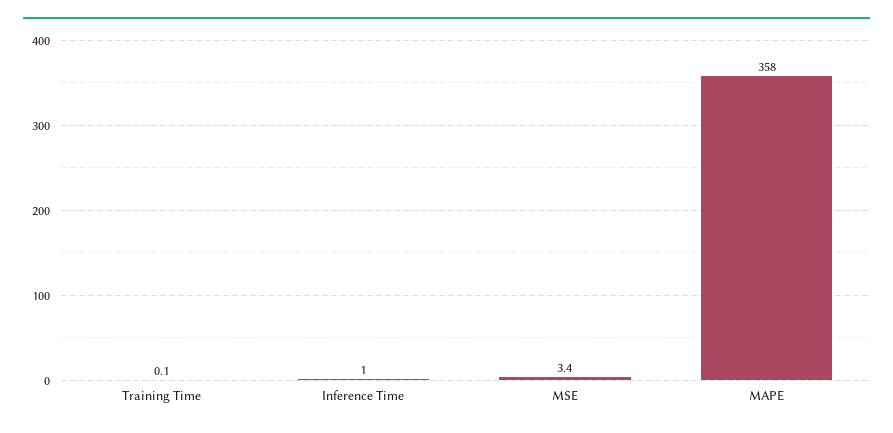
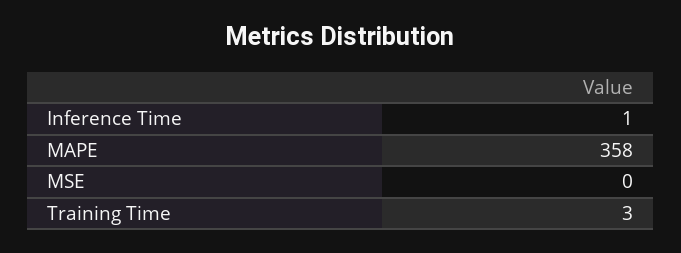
  {
-   "Training Time": 0.1,
+   "Training Time": 3,
    "Inference Time": 1,
-   "MSE": 3.4,
+   "MSE": 0,
    "MAPE": 358
  }

